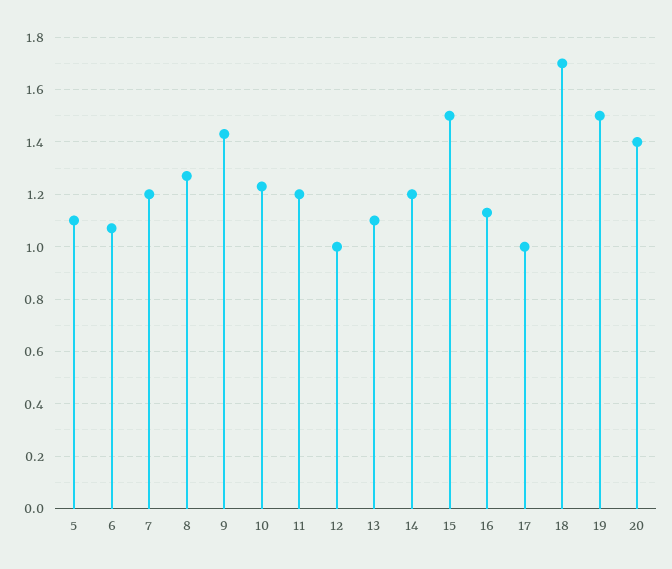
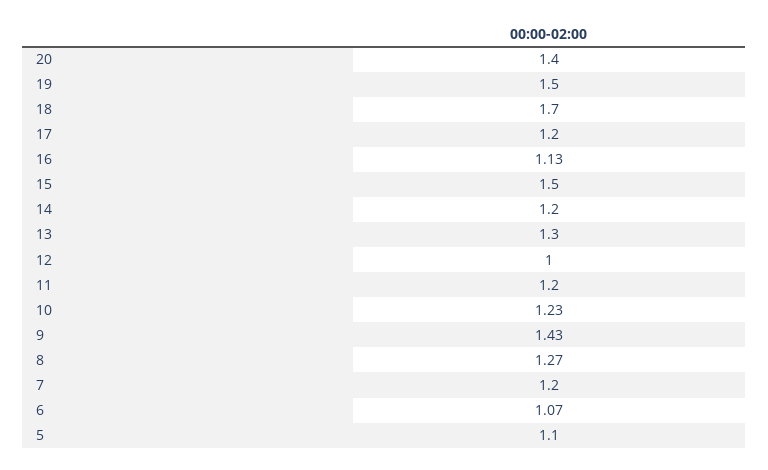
  {
    "5": 1.1,
    "6": 1.07,
    "7": 1.2,
    "8": 1.27,
    "9": 1.43,
    "10": 1.23,
    "11": 1.2,
    "12": 1,
-   "13": 1.1,
+   "13": 1.3,
    "14": 1.2,
    "15": 1.5,
    "16": 1.13,
-   "17": 1,
+   "17": 1.2,
    "18": 1.7,
    "19": 1.5,
    "20": 1.4
  }

